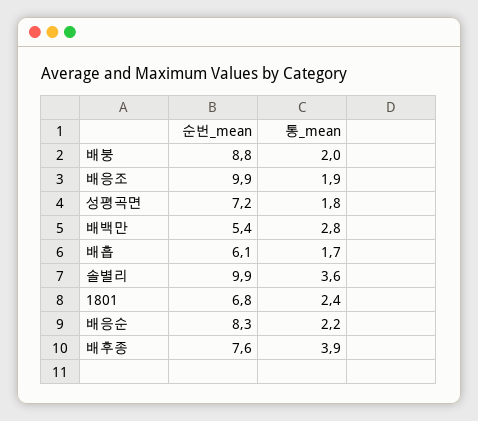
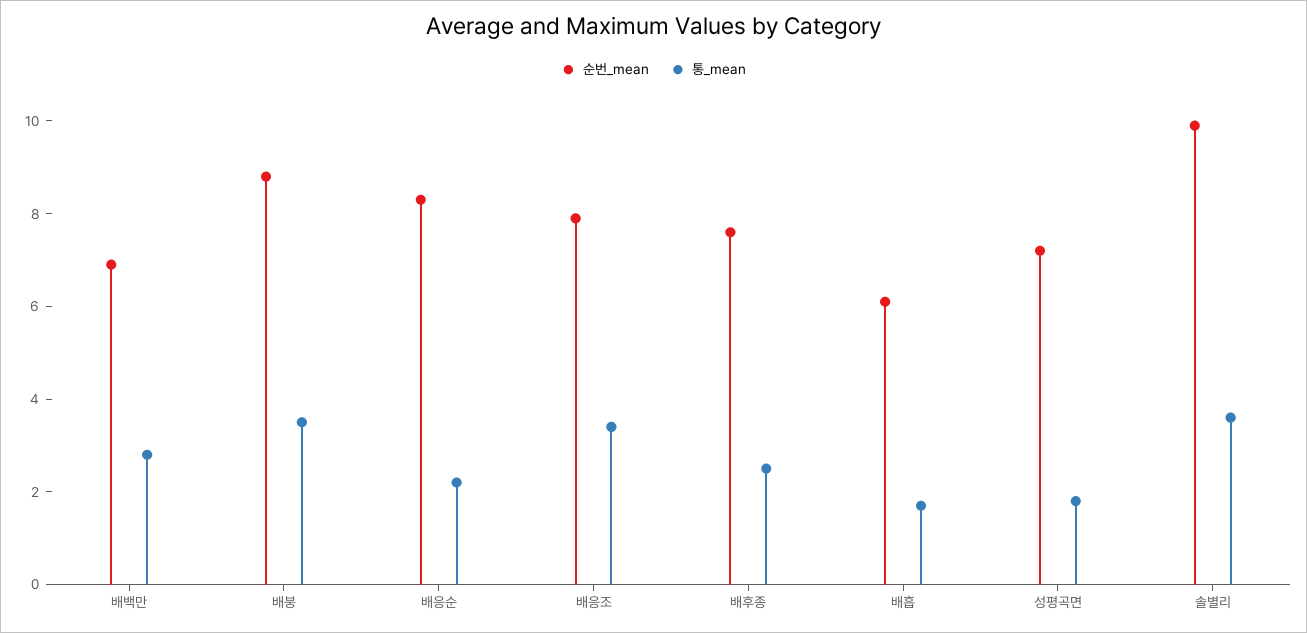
  {
    "순번_mean": {
      "배붕": 8.8,
-     "배응조": 9.9,
+     "배응조": 8,
      "성평곡면": 7.2,
-     "배백만": 5.4,
+     "배백만": 7,
      "배흡": 6.1,
      "솔별리": 9.9,
-     "1801": 6.8,
      "배응순": 8.3,
      "배후종": 7.6
    },
    "통_mean": {
-     "배붕": 2,
+     "배붕": 3.5,
-     "배응조": 1.9,
+     "배응조": 3.5,
      "성평곡면": 1.8,
      "배백만": 2.8,
      "배흡": 1.7,
      "솔별리": 3.6,
-     "1801": 2.4,
      "배응순": 2.2,
-     "배후종": 3.9
+     "배후종": 2.5
    }
  }

